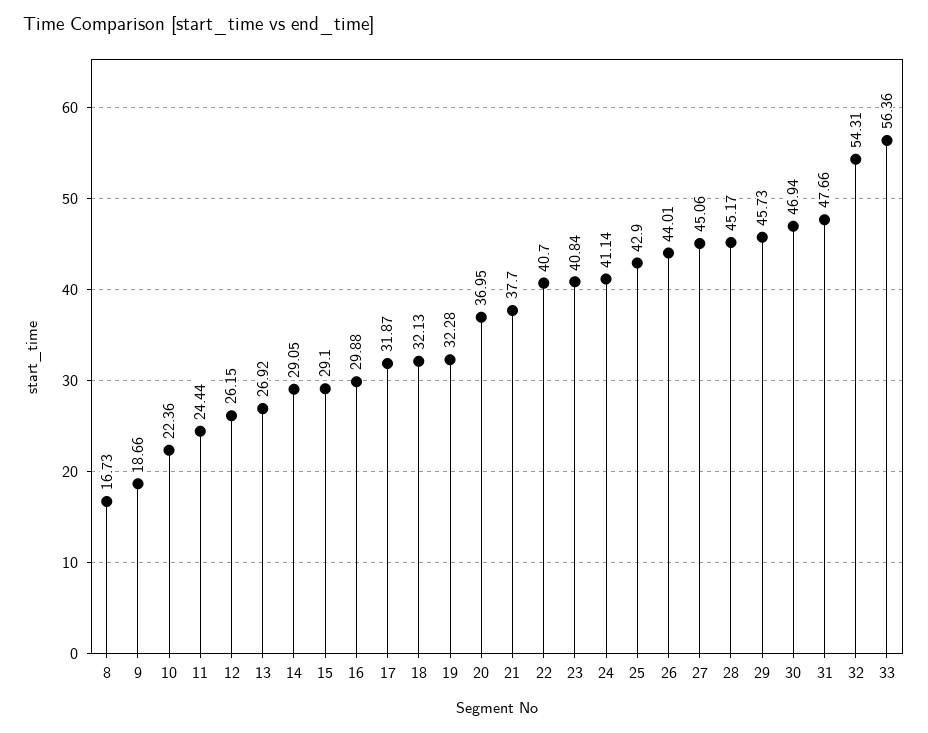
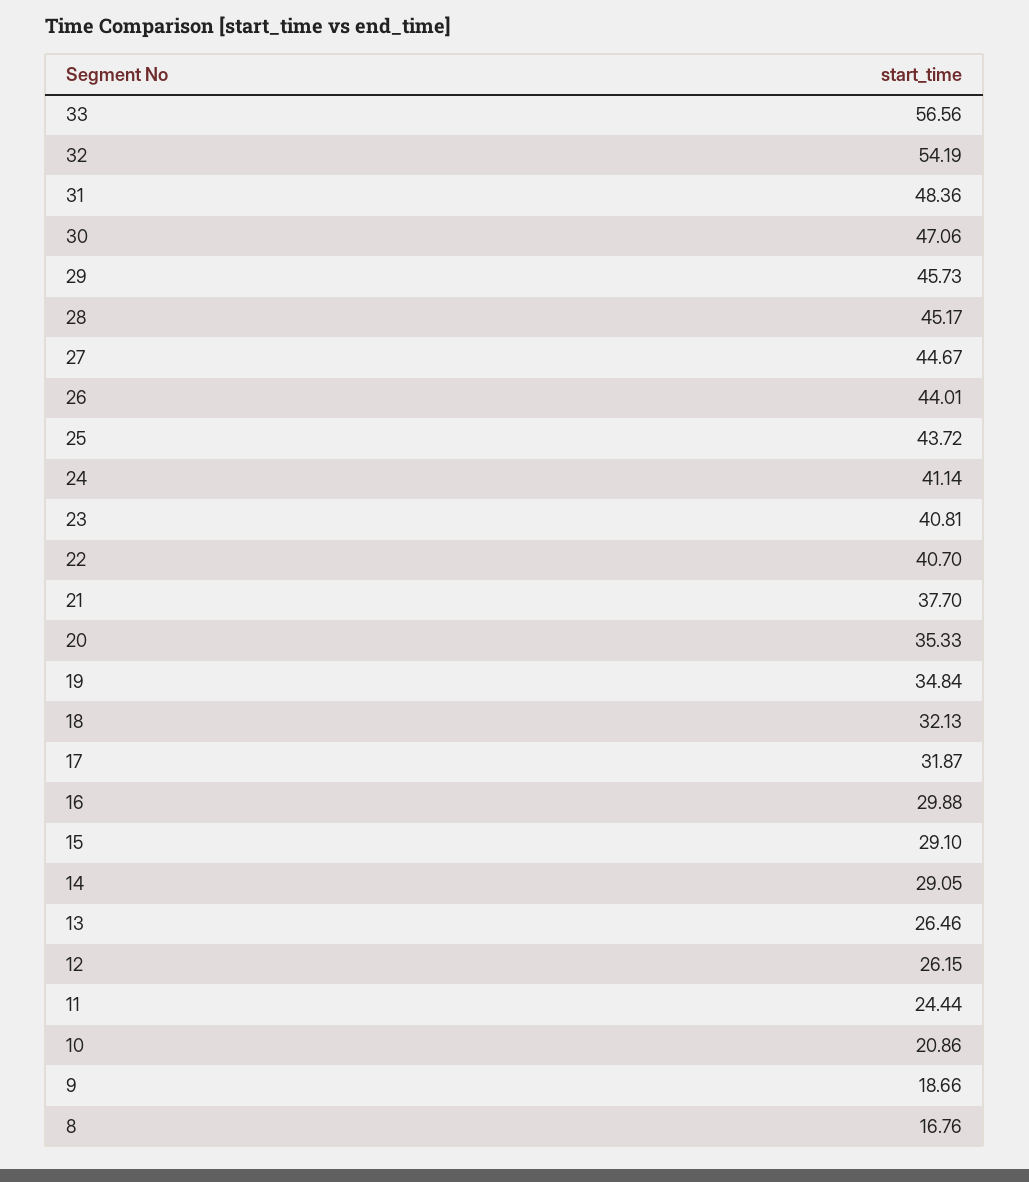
  {
-   "8": 16.73,
+   "8": 16.76,
    "9": 18.66,
-   "10": 22.36,
+   "10": 20.86,
    "11": 24.44,
    "12": 26.15,
-   "13": 26.92,
+   "13": 26.46,
    "14": 29.05,
    "15": 29.1,
    "16": 29.88,
    "17": 31.87,
    "18": 32.13,
-   "19": 32.28,
+   "19": 34.84,
-   "20": 36.95,
+   "20": 35.33,
    "21": 37.7,
    "22": 40.7,
-   "23": 40.84,
+   "23": 40.81,
    "24": 41.14,
-   "25": 42.9,
+   "25": 43.72,
    "26": 44.01,
-   "27": 45.06,
+   "27": 44.67,
    "28": 45.17,
    "29": 45.73,
-   "30": 46.94,
+   "30": 47.06,
-   "31": 47.66,
+   "31": 48.36,
-   "32": 54.31,
+   "32": 54.19,
-   "33": 56.36
+   "33": 56.56
  }

